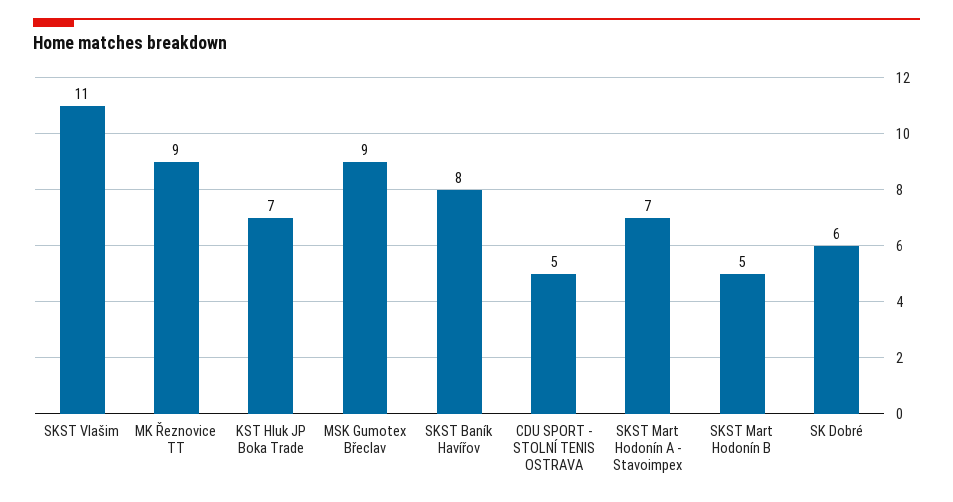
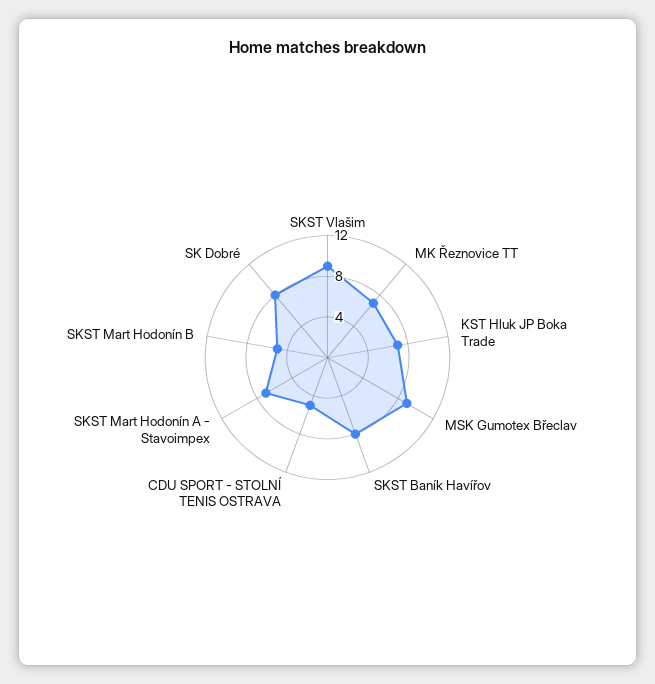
  {
-   "SKST Vlašim": 11,
+   "SKST Vlašim": 9,
-   "MK Řeznovice TT": 9,
+   "MK Řeznovice TT": 7,
    "KST Hluk JP Boka Trade": 7,
    "MSK Gumotex Břeclav": 9,
    "SKST Baník Havířov": 8,
    "CDU SPORT - STOLNÍ TENIS OSTRAVA": 5,
    "SKST Mart Hodonín A - Stavoimpex": 7,
    "SKST Mart Hodonín B": 5,
-   "SK Dobré": 6
+   "SK Dobré": 8
  }

